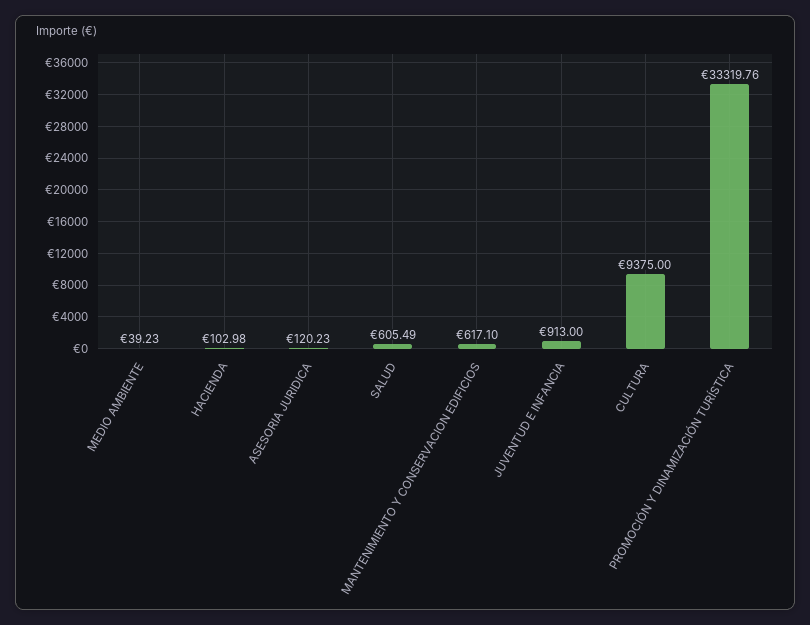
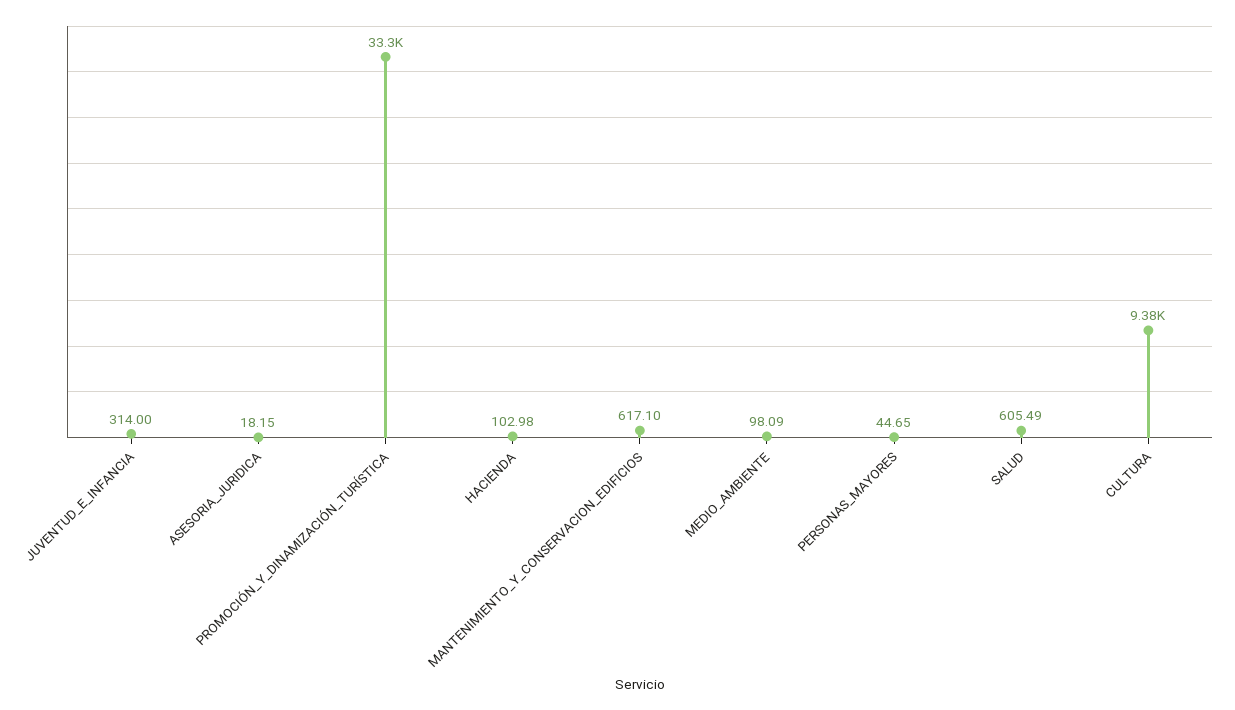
  {
-   "MEDIO AMBIENTE": 39.23,
+   "MEDIO AMBIENTE": 98.09,
    "HACIENDA": 102.98,
-   "ASESORIA JURIDICA": 120.23,
+   "ASESORIA JURIDICA": 18.15,
    "SALUD": 605.49,
    "MANTENIMIENTO Y CONSERVACION EDIFICIOS": 617.1,
-   "JUVENTUD E INFANCIA": 913,
+   "JUVENTUD E INFANCIA": 314,
    "CULTURA": 9375,
-   "PROMOCIÓN Y DINAMIZACIÓN TURÍSTICA": 33319.76
+   "PROMOCIÓN Y DINAMIZACIÓN TURÍSTICA": 33319.76,
+   "PERSONAS_MAYORES": 44.65
  }

